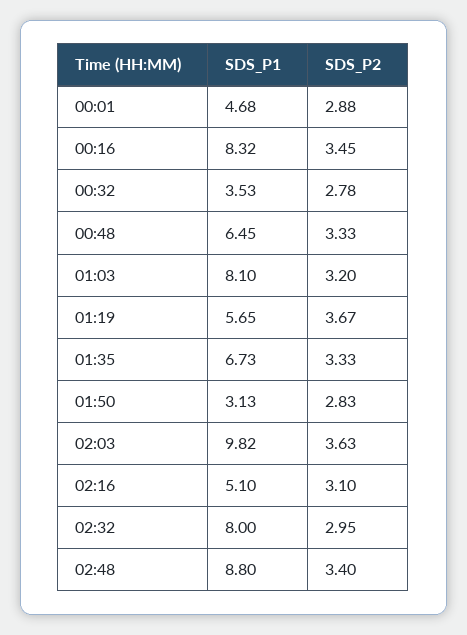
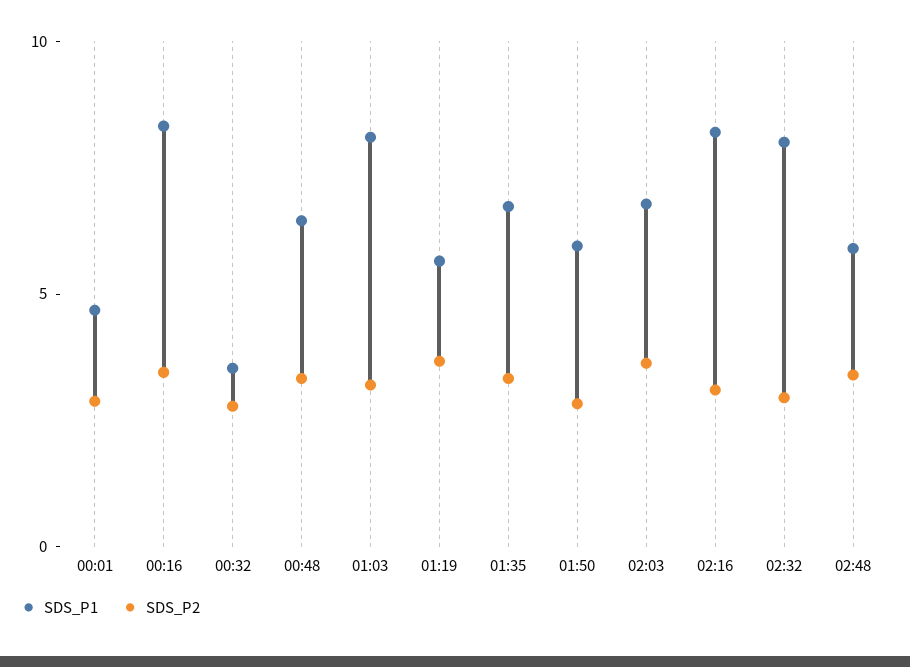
  {
    "SDS_P1": {
      "00:01": 4.68,
      "00:16": 8.32,
      "00:32": 3.53,
      "00:48": 6.45,
      "01:03": 8.1,
      "01:19": 5.65,
      "01:35": 6.73,
-     "01:50": 3.13,
+     "01:50": 6,
-     "02:03": 9.82,
+     "02:03": 7,
-     "02:16": 5.1,
+     "02:16": 8,
      "02:32": 8,
-     "02:48": 8.8
+     "02:48": 6
    },
    "SDS_P2": {
      "00:01": 2.88,
      "00:16": 3.45,
      "00:32": 2.78,
      "00:48": 3.33,
      "01:03": 3.2,
      "01:19": 3.67,
      "01:35": 3.33,
      "01:50": 2.83,
      "02:03": 3.63,
      "02:16": 3.1,
      "02:32": 2.95,
      "02:48": 3.4
    }
  }

